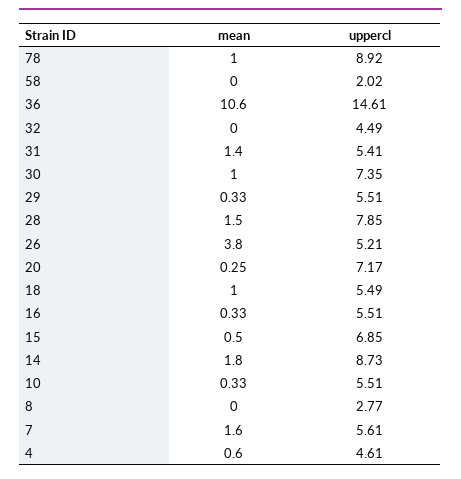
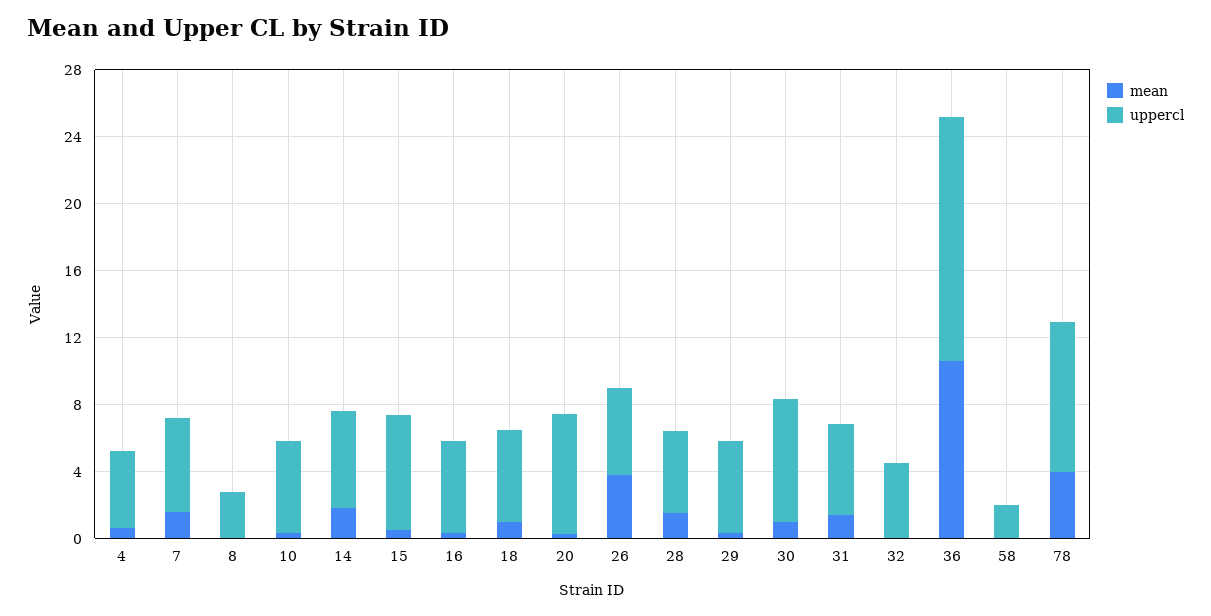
  {
    "mean": {
-     "78": 1,
+     "78": 4,
      "58": 0,
      "36": 10.6,
      "32": 0,
      "31": 1.4,
      "30": 1,
      "29": 0.33,
      "28": 1.5,
      "26": 3.8,
      "20": 0.25,
      "18": 1,
      "16": 0.33,
      "15": 0.5,
      "14": 1.8,
      "10": 0.33,
      "8": 0,
      "7": 1.6,
      "4": 0.6
    },
    "uppercl": {
      "78": 8.92,
      "58": 2.02,
      "36": 14.61,
      "32": 4.49,
      "31": 5.41,
      "30": 7.35,
      "29": 5.51,
-     "28": 7.85,
+     "28": 5,
      "26": 5.21,
      "20": 7.17,
      "18": 5.49,
      "16": 5.51,
      "15": 6.85,
-     "14": 8.73,
+     "14": 6,
      "10": 5.51,
      "8": 2.77,
      "7": 5.61,
      "4": 4.61
    }
  }

